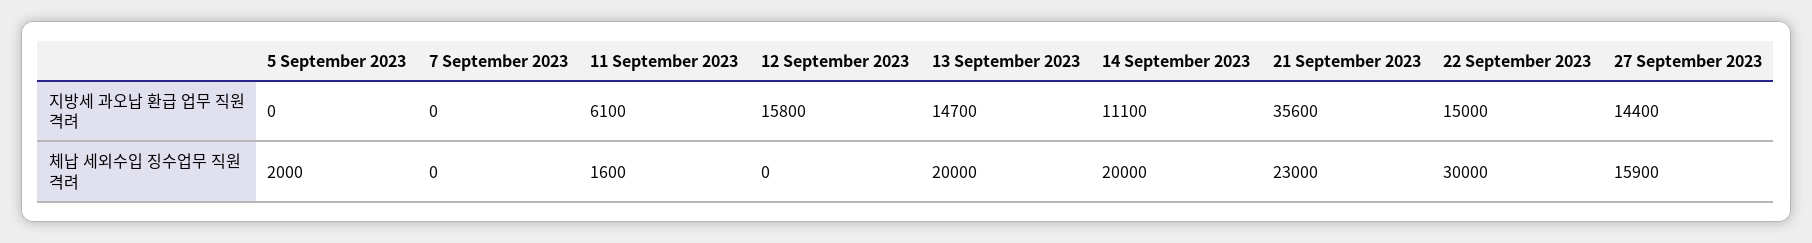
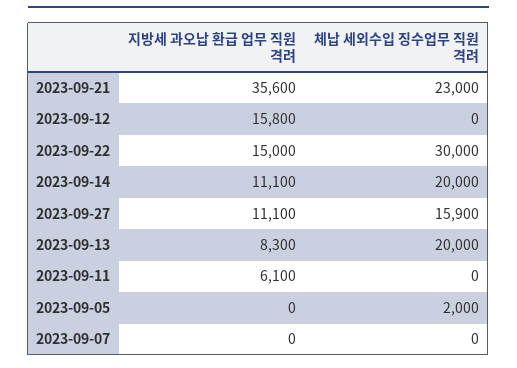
  {
    "5 September 2023": {
      "지방세 과오납 환급 업무 직원 격려": 0,
      "체납 세외수입 징수업무 직원 격려": 2000
    },
    "7 September 2023": {
      "지방세 과오납 환급 업무 직원 격려": 0,
      "체납 세외수입 징수업무 직원 격려": 0
    },
    "11 September 2023": {
      "지방세 과오납 환급 업무 직원 격려": 6100,
-     "체납 세외수입 징수업무 직원 격려": 1600
+     "체납 세외수입 징수업무 직원 격려": 0
    },
    "12 September 2023": {
      "지방세 과오납 환급 업무 직원 격려": 15800,
      "체납 세외수입 징수업무 직원 격려": 0
    },
    "13 September 2023": {
-     "지방세 과오납 환급 업무 직원 격려": 14700,
+     "지방세 과오납 환급 업무 직원 격려": 8300,
      "체납 세외수입 징수업무 직원 격려": 20000
    },
    "14 September 2023": {
      "지방세 과오납 환급 업무 직원 격려": 11100,
      "체납 세외수입 징수업무 직원 격려": 20000
    },
    "21 September 2023": {
      "지방세 과오납 환급 업무 직원 격려": 35600,
      "체납 세외수입 징수업무 직원 격려": 23000
    },
    "22 September 2023": {
      "지방세 과오납 환급 업무 직원 격려": 15000,
      "체납 세외수입 징수업무 직원 격려": 30000
    },
    "27 September 2023": {
-     "지방세 과오납 환급 업무 직원 격려": 14400,
+     "지방세 과오납 환급 업무 직원 격려": 11100,
      "체납 세외수입 징수업무 직원 격려": 15900
    }
  }

